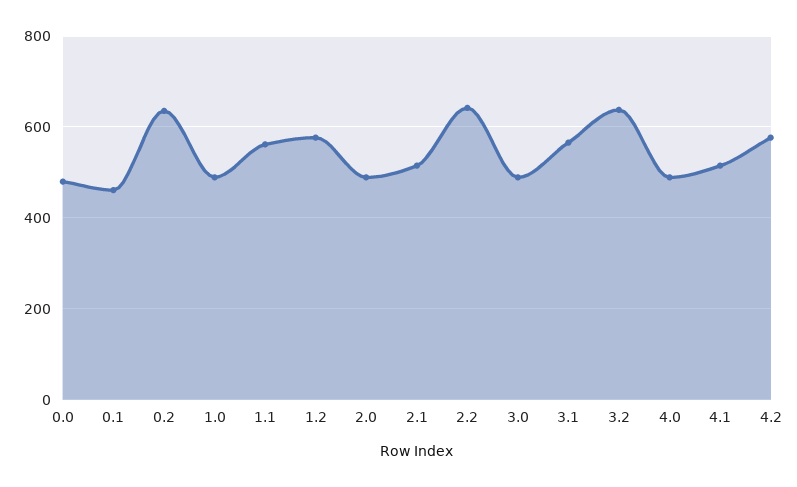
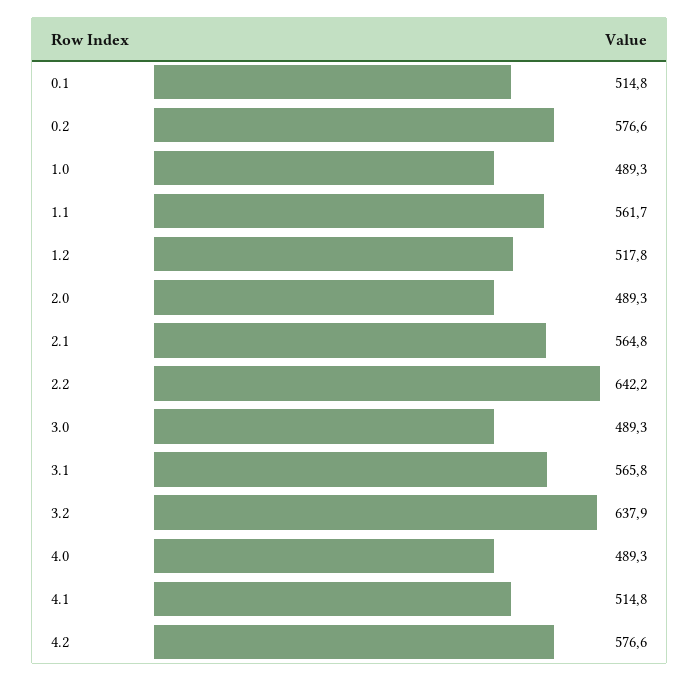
  {
-   "0.0": 480,
-   "0.1": 460,
+   "0.1": 514.8,
-   "0.2": 640,
+   "0.2": 576.6,
    "1.0": 489.3,
    "1.1": 561.7,
-   "1.2": 580,
+   "1.2": 517.8,
    "2.0": 489.3,
-   "2.1": 520,
+   "2.1": 564.8,
    "2.2": 642.2,
    "3.0": 489.3,
    "3.1": 565.8,
    "3.2": 637.9,
    "4.0": 489.3,
    "4.1": 514.8,
    "4.2": 576.6
  }

